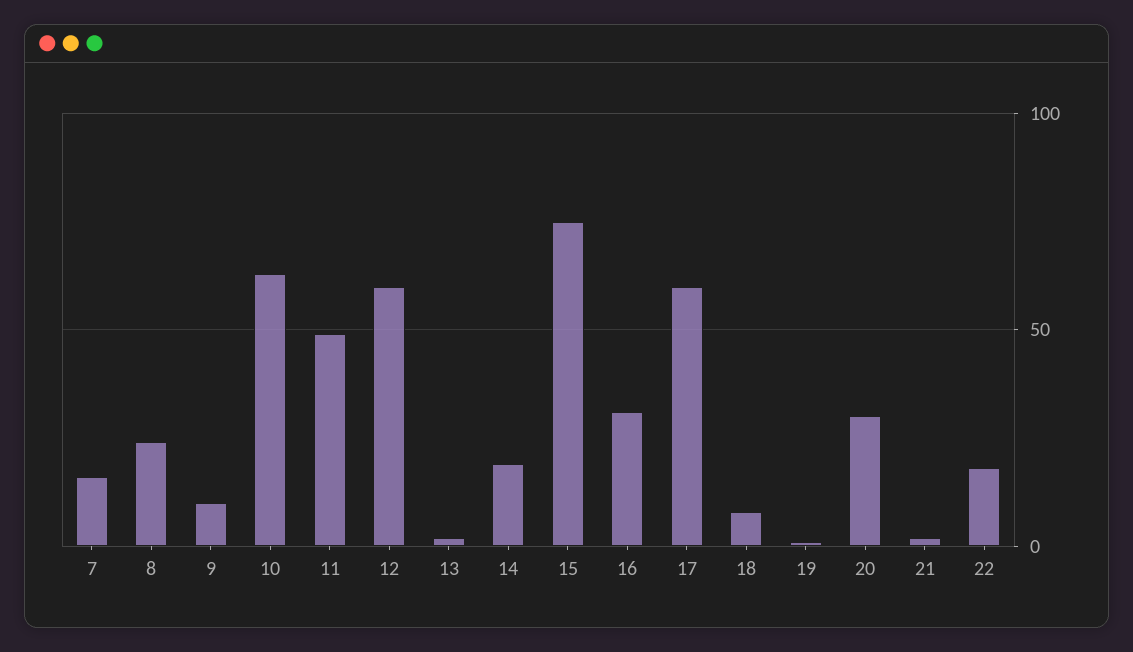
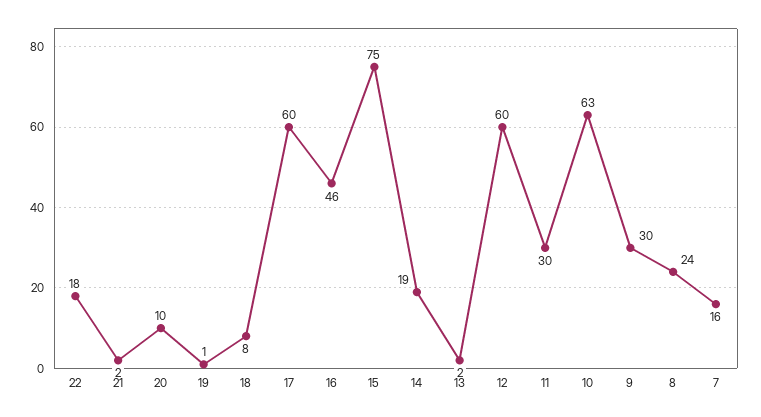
  {
    "7": 16,
    "8": 24,
-   "9": 10,
+   "9": 30,
    "10": 63,
-   "11": 50,
+   "11": 30,
    "12": 60,
    "13": 2,
    "14": 19,
    "15": 75,
-   "16": 30,
+   "16": 46,
    "17": 60,
    "18": 8,
    "19": 1,
-   "20": 30,
+   "20": 10,
    "21": 2,
    "22": 18
  }

